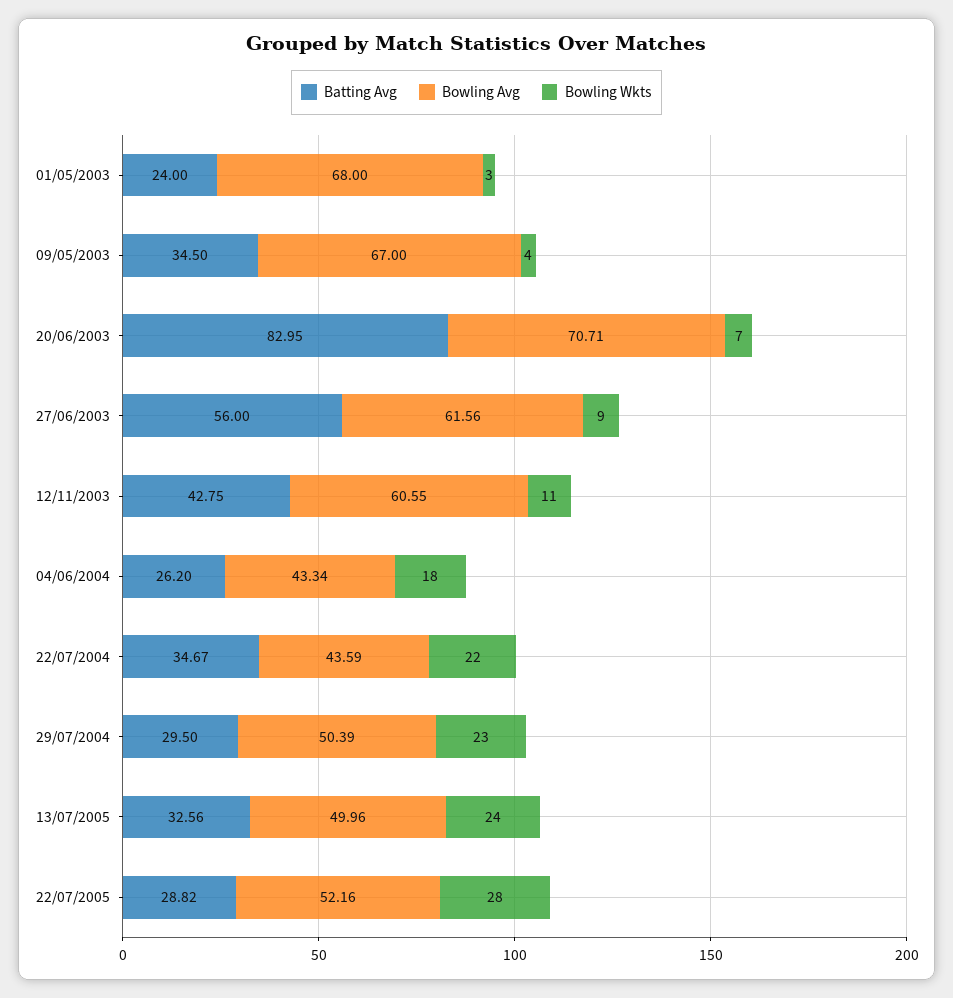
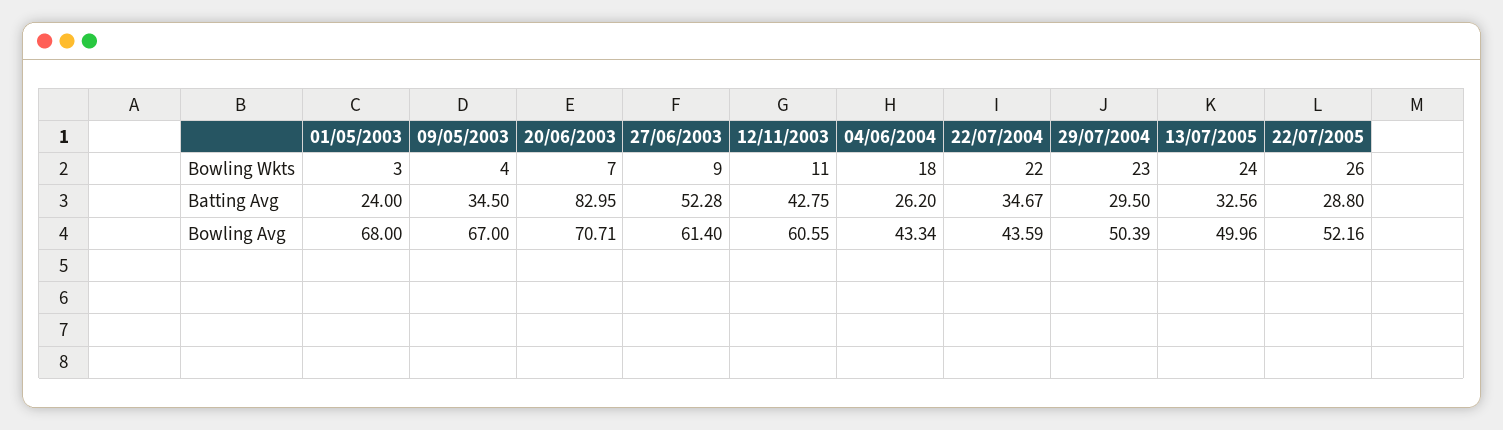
  {
    "Batting Avg": {
      "01/05/2003": 24,
      "09/05/2003": 34.5,
      "20/06/2003": 82.95,
-     "27/06/2003": 56,
+     "27/06/2003": 52.28,
      "12/11/2003": 42.75,
      "04/06/2004": 26.2,
      "22/07/2004": 34.67,
      "29/07/2004": 29.5,
      "13/07/2005": 32.56,
-     "22/07/2005": 28.82
+     "22/07/2005": 28.8
    },
    "Bowling Avg": {
      "01/05/2003": 68,
      "09/05/2003": 67,
      "20/06/2003": 70.71,
-     "27/06/2003": 61.56,
+     "27/06/2003": 61.4,
      "12/11/2003": 60.55,
      "04/06/2004": 43.34,
      "22/07/2004": 43.59,
      "29/07/2004": 50.39,
      "13/07/2005": 49.96,
      "22/07/2005": 52.16
    },
    "Bowling Wkts": {
      "01/05/2003": 3,
      "09/05/2003": 4,
      "20/06/2003": 7,
      "27/06/2003": 9,
      "12/11/2003": 11,
      "04/06/2004": 18,
      "22/07/2004": 22,
      "29/07/2004": 23,
      "13/07/2005": 24,
-     "22/07/2005": 28
+     "22/07/2005": 26
    }
  }

